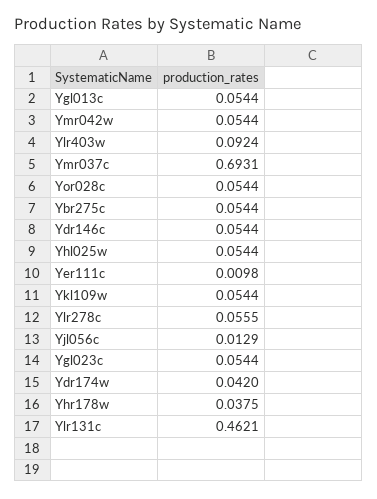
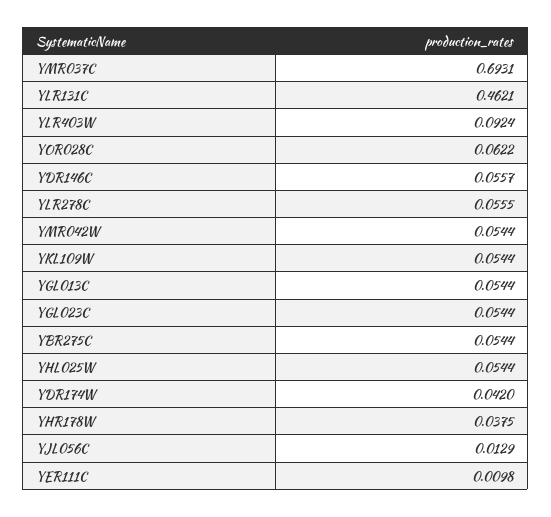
  {
    "Ygl013c": 0.0544,
    "Ymr042w": 0.0544,
    "Ylr403w": 0.0924,
    "Ymr037c": 0.6931,
-   "Yor028c": 0.0544,
+   "Yor028c": 0.0622,
    "Ybr275c": 0.0544,
-   "Ydr146c": 0.0544,
+   "Ydr146c": 0.0557,
    "Yhl025w": 0.0544,
    "Yer111c": 0.0098,
    "Ykl109w": 0.0544,
    "Ylr278c": 0.0555,
    "Yjl056c": 0.0129,
    "Ygl023c": 0.0544,
    "Ydr174w": 0.042,
    "Yhr178w": 0.0375,
    "Ylr131c": 0.4621
  }

